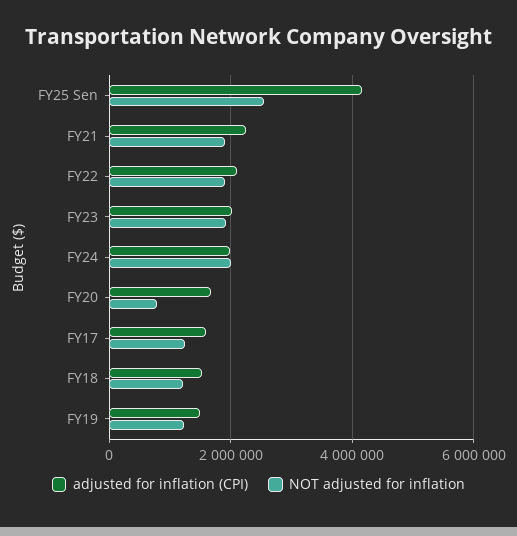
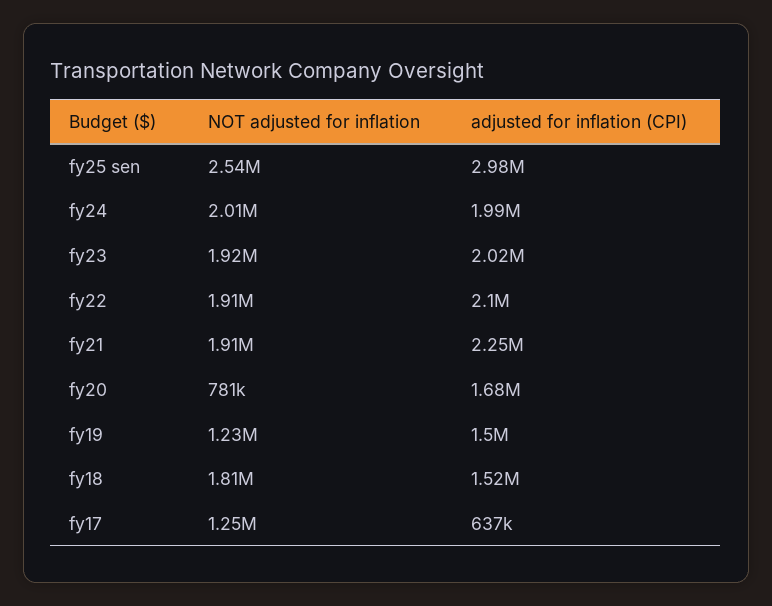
  {
    "adjusted for inflation (CPI)": {
-     "FY25 Sen": 4200000,
+     "FY25 Sen": 2980000,
      "FY21": 2250000,
      "FY22": 2100000,
      "FY23": 2020000,
      "FY24": 1990000,
      "FY20": 1680000,
-     "FY17": 1600000,
+     "FY17": 637000,
      "FY18": 1520000,
      "FY19": 1500000
    },
    "NOT adjusted for inflation": {
      "FY25 Sen": 2540000,
      "FY21": 1910000,
      "FY22": 1910000,
      "FY23": 1920000,
      "FY24": 2010000,
      "FY20": 781000,
      "FY17": 1250000,
-     "FY18": 1200000,
+     "FY18": 1810000,
      "FY19": 1230000
    }
  }

